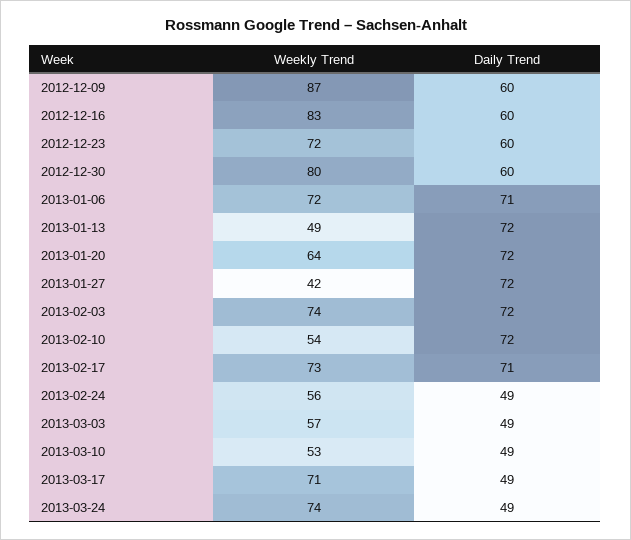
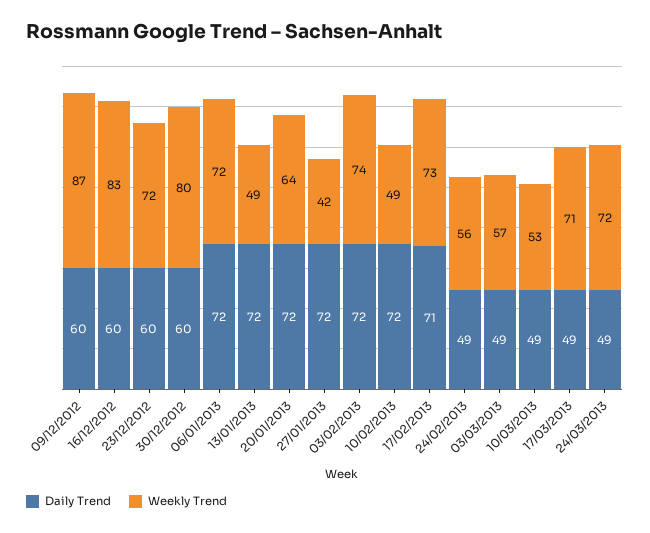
  {
    "Weekly Trend": {
      "2012-12-09": 87,
      "2012-12-16": 83,
      "2012-12-23": 72,
      "2012-12-30": 80,
      "2013-01-06": 72,
      "2013-01-13": 49,
      "2013-01-20": 64,
      "2013-01-27": 42,
      "2013-02-03": 74,
-     "2013-02-10": 54,
+     "2013-02-10": 49,
      "2013-02-17": 73,
      "2013-02-24": 56,
      "2013-03-03": 57,
      "2013-03-10": 53,
      "2013-03-17": 71,
-     "2013-03-24": 74
+     "2013-03-24": 72
    },
    "Daily Trend": {
      "2012-12-09": 60,
      "2012-12-16": 60,
      "2012-12-23": 60,
      "2012-12-30": 60,
-     "2013-01-06": 71,
+     "2013-01-06": 72,
      "2013-01-13": 72,
      "2013-01-20": 72,
      "2013-01-27": 72,
      "2013-02-03": 72,
      "2013-02-10": 72,
      "2013-02-17": 71,
      "2013-02-24": 49,
      "2013-03-03": 49,
      "2013-03-10": 49,
      "2013-03-17": 49,
      "2013-03-24": 49
    }
  }

